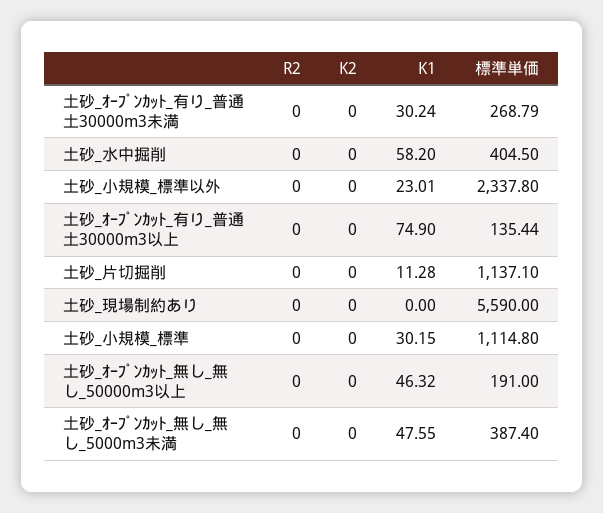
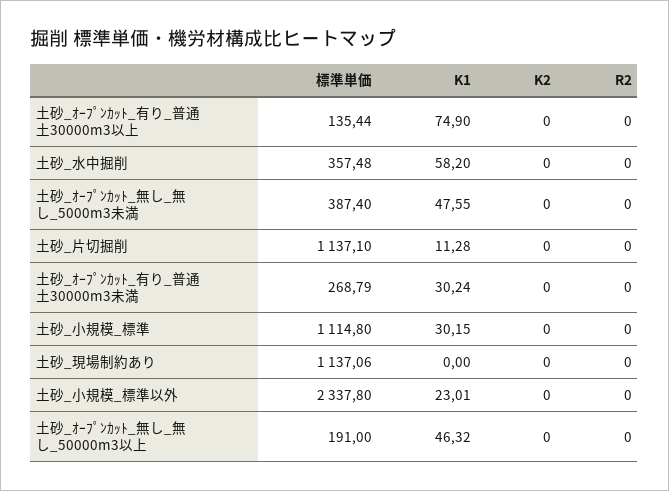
  {
    "R2": {
      "土砂_ｵｰﾌﾟﾝｶｯﾄ_有り_普通土30000m3未満": 0,
      "土砂_水中掘削": 0,
      "土砂_小規模_標準以外": 0,
      "土砂_ｵｰﾌﾟﾝｶｯﾄ_有り_普通土30000m3以上": 0,
      "土砂_片切掘削": 0,
      "土砂_現場制約あり": 0,
      "土砂_小規模_標準": 0,
      "土砂_ｵｰﾌﾟﾝｶｯﾄ_無し_無し_50000m3以上": 0,
      "土砂_ｵｰﾌﾟﾝｶｯﾄ_無し_無し_5000m3未満": 0
    },
    "K2": {
      "土砂_ｵｰﾌﾟﾝｶｯﾄ_有り_普通土30000m3未満": 0,
      "土砂_水中掘削": 0,
      "土砂_小規模_標準以外": 0,
      "土砂_ｵｰﾌﾟﾝｶｯﾄ_有り_普通土30000m3以上": 0,
      "土砂_片切掘削": 0,
      "土砂_現場制約あり": 0,
      "土砂_小規模_標準": 0,
      "土砂_ｵｰﾌﾟﾝｶｯﾄ_無し_無し_50000m3以上": 0,
      "土砂_ｵｰﾌﾟﾝｶｯﾄ_無し_無し_5000m3未満": 0
    },
    "K1": {
      "土砂_ｵｰﾌﾟﾝｶｯﾄ_有り_普通土30000m3未満": 30.24,
      "土砂_水中掘削": 58.2,
      "土砂_小規模_標準以外": 23.01,
      "土砂_ｵｰﾌﾟﾝｶｯﾄ_有り_普通土30000m3以上": 74.9,
      "土砂_片切掘削": 11.28,
      "土砂_現場制約あり": 0,
      "土砂_小規模_標準": 30.15,
      "土砂_ｵｰﾌﾟﾝｶｯﾄ_無し_無し_50000m3以上": 46.32,
      "土砂_ｵｰﾌﾟﾝｶｯﾄ_無し_無し_5000m3未満": 47.55
    },
    "標準単価": {
      "土砂_ｵｰﾌﾟﾝｶｯﾄ_有り_普通土30000m3未満": 268.79,
-     "土砂_水中掘削": 404.5,
+     "土砂_水中掘削": 357.48,
      "土砂_小規模_標準以外": 2337.8,
      "土砂_ｵｰﾌﾟﾝｶｯﾄ_有り_普通土30000m3以上": 135.44,
      "土砂_片切掘削": 1137.1,
-     "土砂_現場制約あり": 5590,
+     "土砂_現場制約あり": 1137.06,
      "土砂_小規模_標準": 1114.8,
      "土砂_ｵｰﾌﾟﾝｶｯﾄ_無し_無し_50000m3以上": 191,
      "土砂_ｵｰﾌﾟﾝｶｯﾄ_無し_無し_5000m3未満": 387.4
    }
  }

